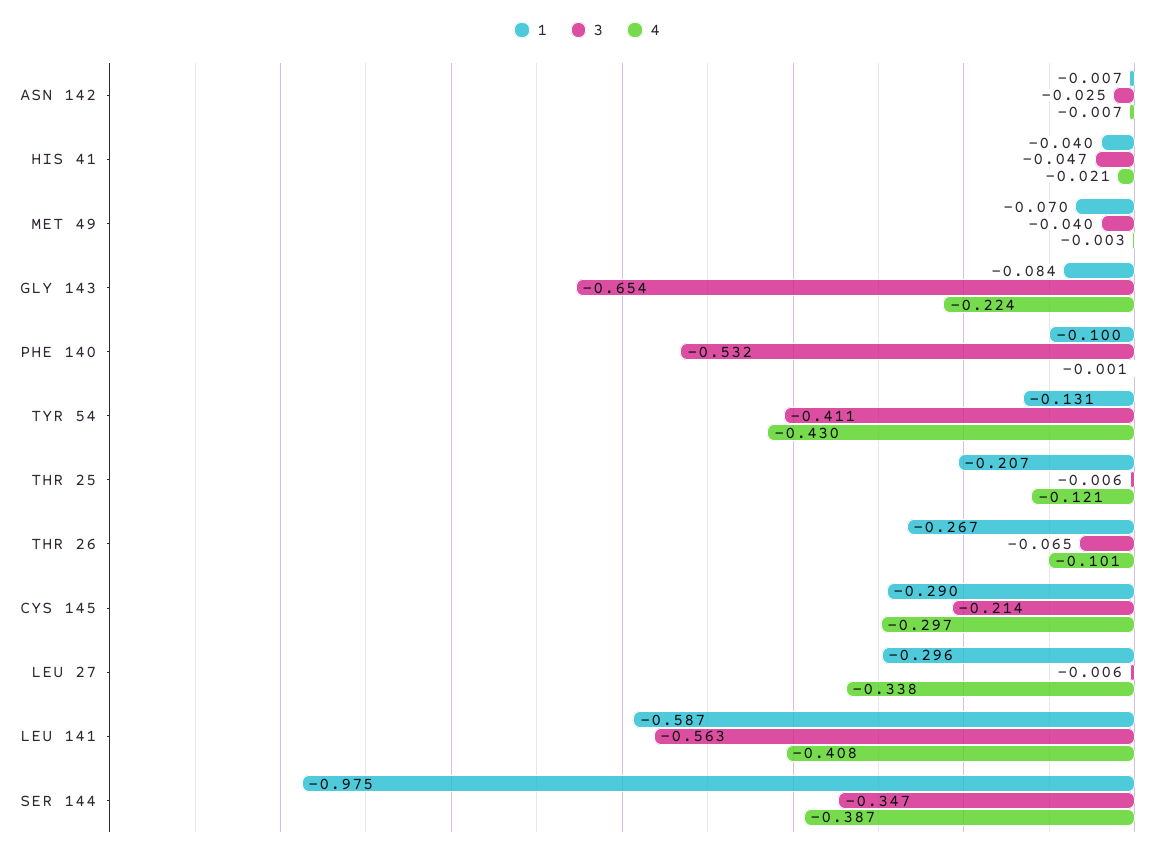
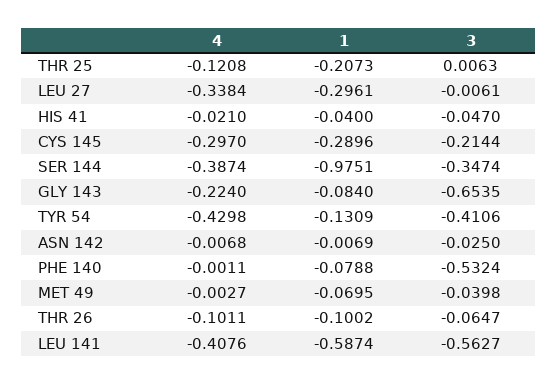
  {
    "1": {
      "ASN 142": -0.0069,
      "HIS 41": -0.04,
      "MET 49": -0.0695,
      "GLY 143": -0.084,
-     "PHE 140": -0.1,
+     "PHE 140": -0.0788,
      "TYR 54": -0.1309,
      "THR 25": -0.2073,
-     "THR 26": -0.267,
+     "THR 26": -0.1002,
      "CYS 145": -0.2896,
      "LEU 27": -0.2961,
      "LEU 141": -0.5874,
      "SER 144": -0.9751
    },
    "3": {
      "ASN 142": -0.025,
      "HIS 41": -0.047,
      "MET 49": -0.0398,
      "GLY 143": -0.6535,
      "PHE 140": -0.5324,
      "TYR 54": -0.4106,
-     "THR 25": -0.006,
+     "THR 25": 0.0063,
      "THR 26": -0.0647,
      "CYS 145": -0.2144,
      "LEU 27": -0.0061,
      "LEU 141": -0.5627,
      "SER 144": -0.3474
    },
    "4": {
      "ASN 142": -0.0068,
      "HIS 41": -0.021,
      "MET 49": -0.0027,
      "GLY 143": -0.224,
      "PHE 140": -0.0011,
      "TYR 54": -0.4298,
      "THR 25": -0.1208,
      "THR 26": -0.1011,
      "CYS 145": -0.297,
      "LEU 27": -0.3384,
      "LEU 141": -0.4076,
      "SER 144": -0.3874
    }
  }

